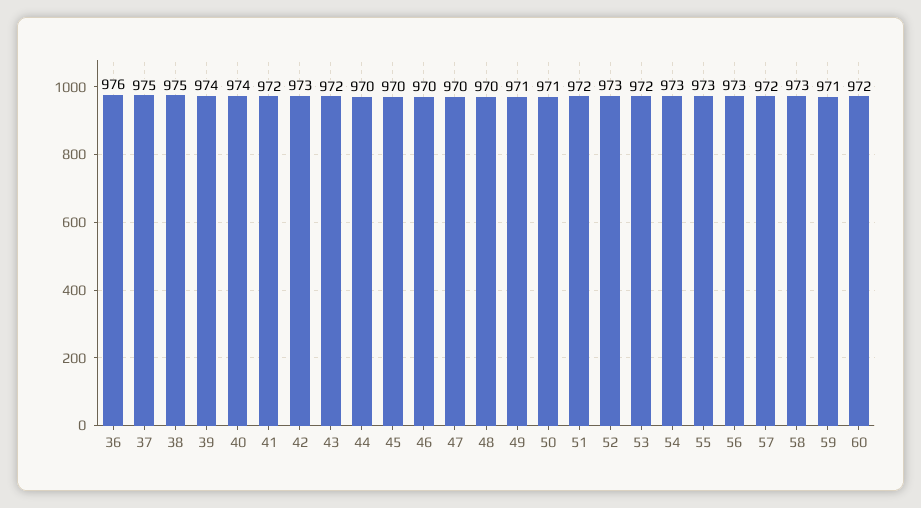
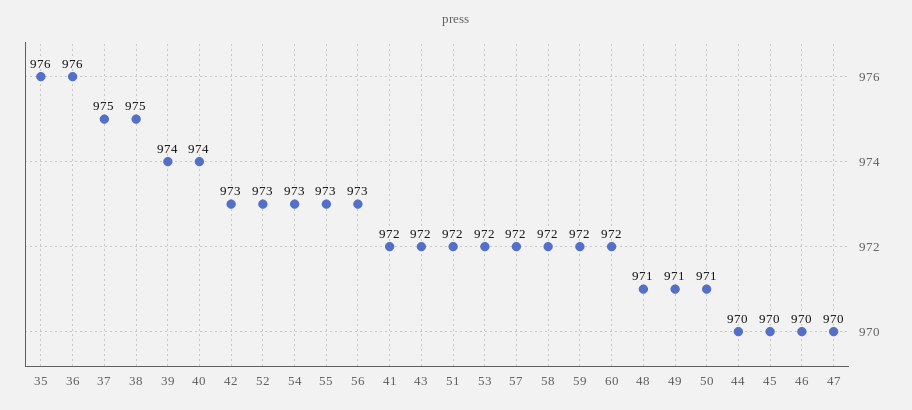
  {
    "36": 976,
    "37": 975,
    "38": 975,
    "39": 974,
    "40": 974,
    "41": 972,
    "42": 973,
    "43": 972,
    "44": 970,
    "45": 970,
    "46": 970,
    "47": 970,
-   "48": 970,
+   "48": 971,
    "49": 971,
    "50": 971,
    "51": 972,
    "52": 973,
    "53": 972,
    "54": 973,
    "55": 973,
    "56": 973,
    "57": 972,
-   "58": 973,
+   "58": 972,
-   "59": 971,
+   "59": 972,
-   "60": 972
+   "60": 972,
+   "35": 976
  }

